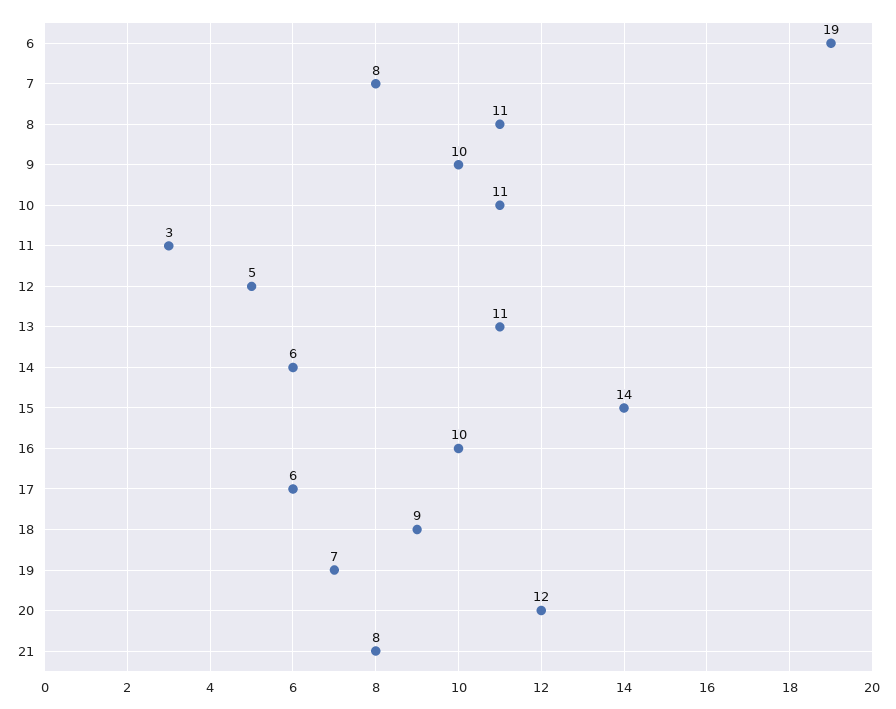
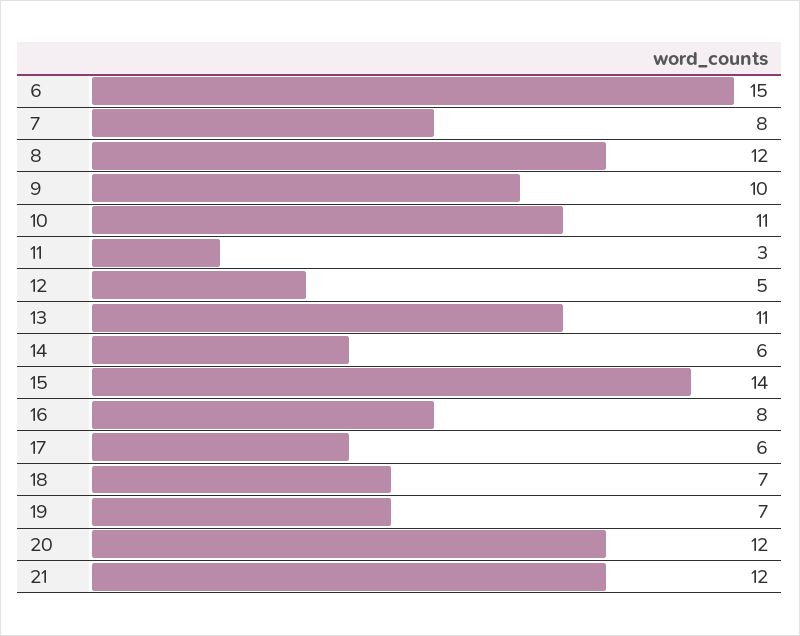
  {
-   "6": 19,
+   "6": 15,
    "7": 8,
-   "8": 11,
+   "8": 12,
    "9": 10,
    "10": 11,
    "11": 3,
    "12": 5,
    "13": 11,
    "14": 6,
    "15": 14,
-   "16": 10,
+   "16": 8,
    "17": 6,
-   "18": 9,
+   "18": 7,
    "19": 7,
    "20": 12,
-   "21": 8
+   "21": 12
  }

